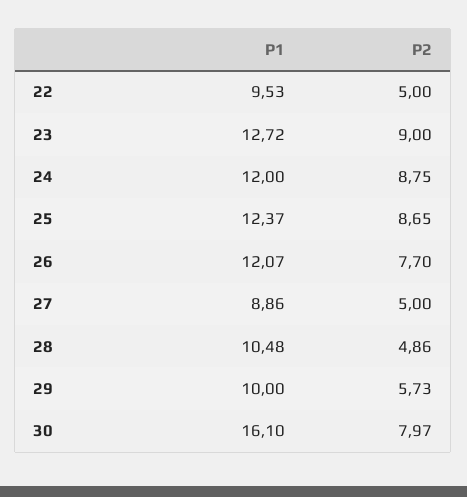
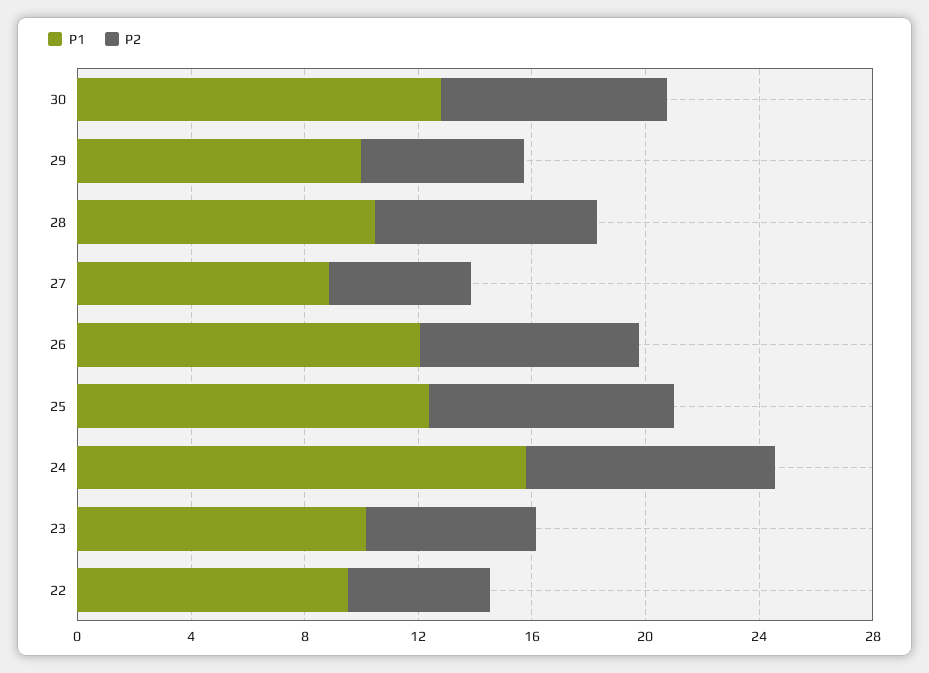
  {
    "P1": {
      "22": 9.53,
-     "23": 12.72,
+     "23": 10,
-     "24": 12,
+     "24": 16,
      "25": 12.37,
      "26": 12.07,
      "27": 8.86,
      "28": 10.48,
      "29": 10,
-     "30": 16.1
+     "30": 13
    },
    "P2": {
      "22": 5,
-     "23": 9,
+     "23": 6,
      "24": 8.75,
      "25": 8.65,
      "26": 7.7,
      "27": 5,
-     "28": 4.86,
+     "28": 8,
      "29": 5.73,
      "30": 7.97
    }
  }

